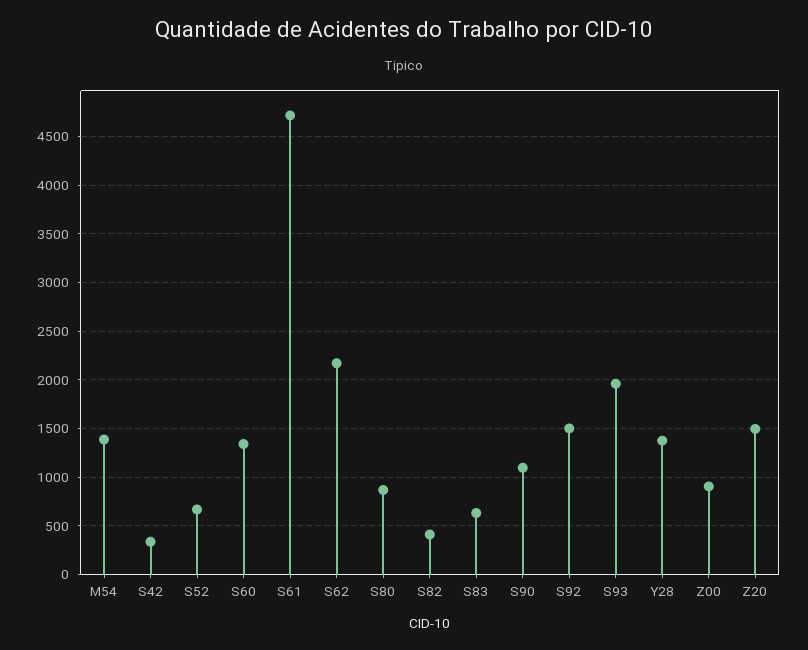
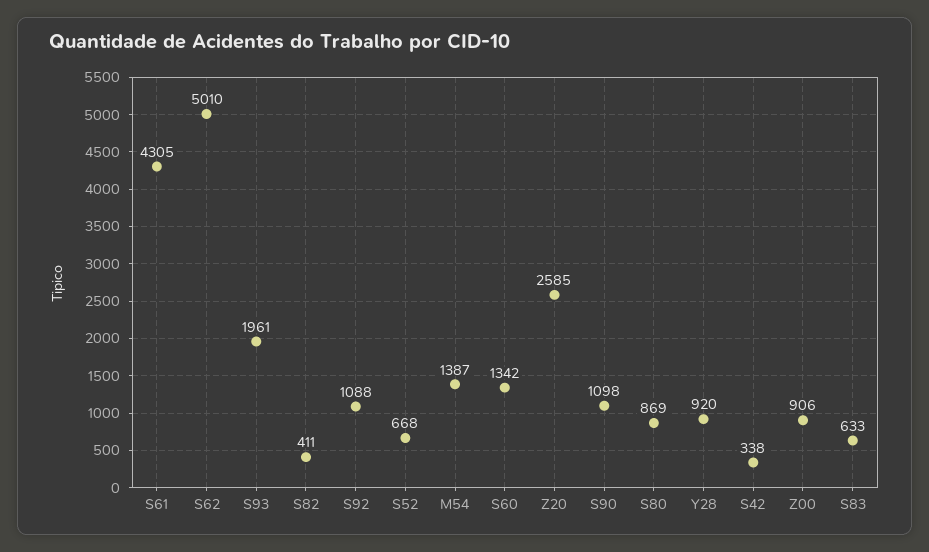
  {
    "M54": 1387,
    "S42": 338,
    "S52": 668,
    "S60": 1342,
-   "S61": 4700,
+   "S61": 4305,
-   "S62": 2200,
+   "S62": 5010,
    "S80": 869,
    "S82": 411,
    "S83": 633,
    "S90": 1098,
-   "S92": 1500,
+   "S92": 1088,
    "S93": 1961,
-   "Y28": 1400,
+   "Y28": 920,
    "Z00": 906,
-   "Z20": 1500
+   "Z20": 2585
  }

